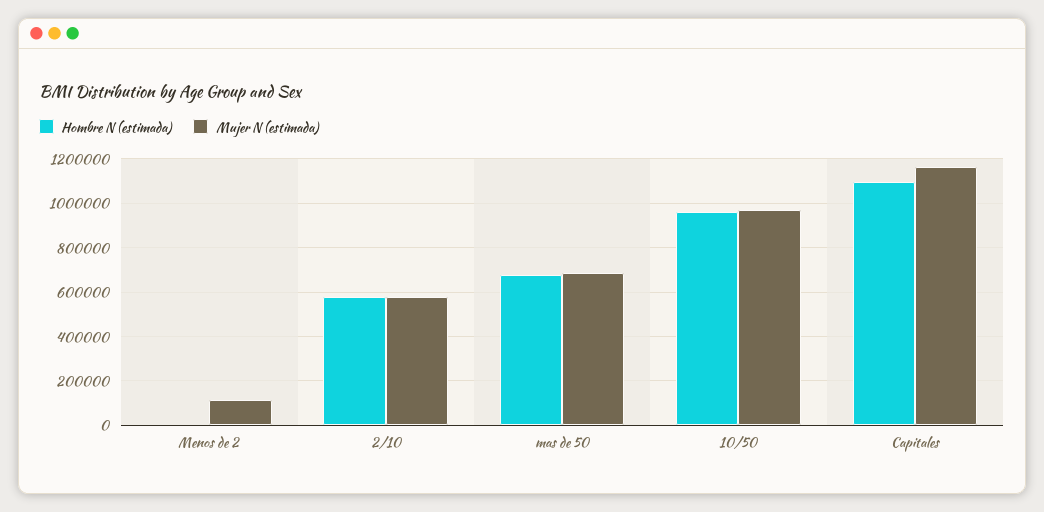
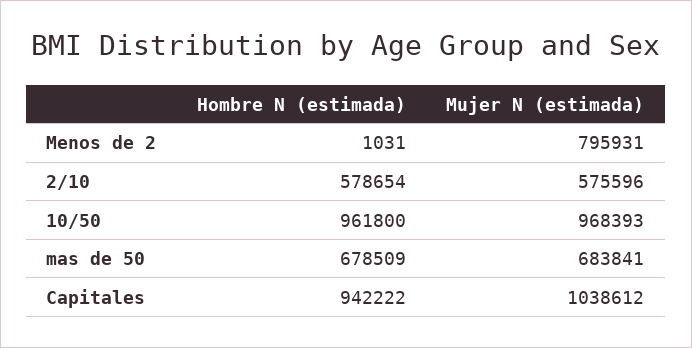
  {
    "Hombre N (estimada)": {
      "Menos de 2": 1031,
      "2/10": 578654,
      "mas de 50": 678509,
      "10/50": 961800,
-     "Capitales": 1100000
+     "Capitales": 942222
    },
    "Mujer N (estimada)": {
-     "Menos de 2": 100000,
+     "Menos de 2": 795931,
      "2/10": 575596,
      "mas de 50": 683841,
      "10/50": 968393,
-     "Capitales": 1150000
+     "Capitales": 1038612
    }
  }

